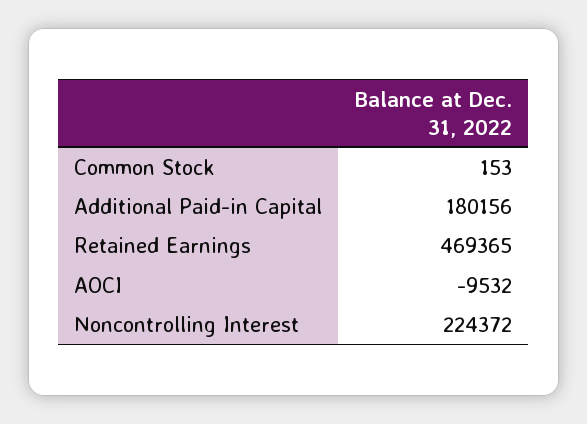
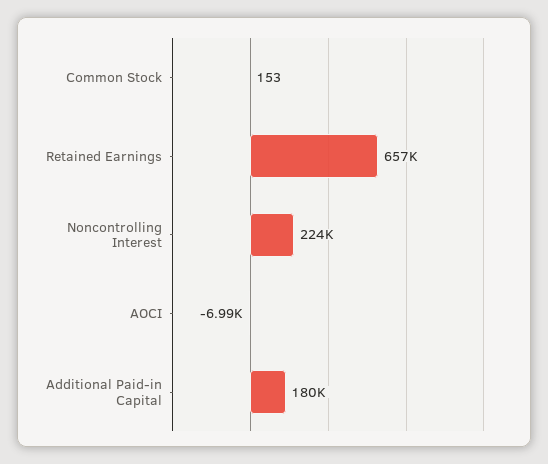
  {
    "Common Stock": 153,
    "Additional Paid-in Capital": 180156,
-   "Retained Earnings": 469365,
+   "Retained Earnings": 657000,
-   "AOCI": -9532,
+   "AOCI": -6990,
    "Noncontrolling Interest": 224372
  }

